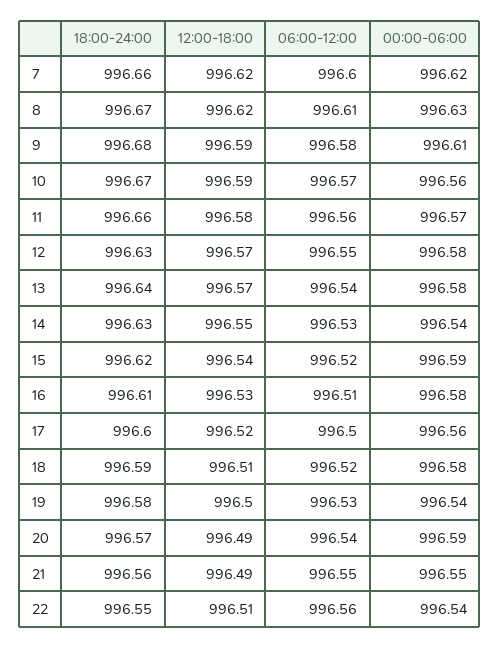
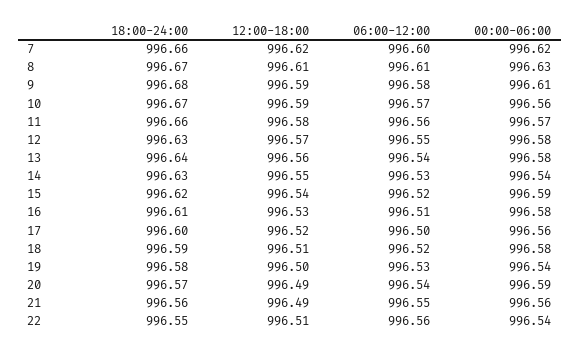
  {
    "18:00-24:00": {
      "7": 996.66,
      "8": 996.67,
      "9": 996.68,
      "10": 996.67,
      "11": 996.66,
      "12": 996.63,
      "13": 996.64,
      "14": 996.63,
      "15": 996.62,
      "16": 996.61,
      "17": 996.6,
      "18": 996.59,
      "19": 996.58,
      "20": 996.57,
      "21": 996.56,
      "22": 996.55
    },
    "12:00-18:00": {
      "7": 996.62,
-     "8": 996.62,
+     "8": 996.61,
      "9": 996.59,
      "10": 996.59,
      "11": 996.58,
      "12": 996.57,
-     "13": 996.57,
+     "13": 996.56,
      "14": 996.55,
      "15": 996.54,
      "16": 996.53,
      "17": 996.52,
      "18": 996.51,
      "19": 996.5,
      "20": 996.49,
      "21": 996.49,
      "22": 996.51
    },
    "06:00-12:00": {
      "7": 996.6,
      "8": 996.61,
      "9": 996.58,
      "10": 996.57,
      "11": 996.56,
      "12": 996.55,
      "13": 996.54,
      "14": 996.53,
      "15": 996.52,
      "16": 996.51,
      "17": 996.5,
      "18": 996.52,
      "19": 996.53,
      "20": 996.54,
      "21": 996.55,
      "22": 996.56
    },
    "00:00-06:00": {
      "7": 996.62,
      "8": 996.63,
      "9": 996.61,
      "10": 996.56,
      "11": 996.57,
      "12": 996.58,
      "13": 996.58,
      "14": 996.54,
      "15": 996.59,
      "16": 996.58,
      "17": 996.56,
      "18": 996.58,
      "19": 996.54,
      "20": 996.59,
-     "21": 996.55,
+     "21": 996.56,
      "22": 996.54
    }
  }

